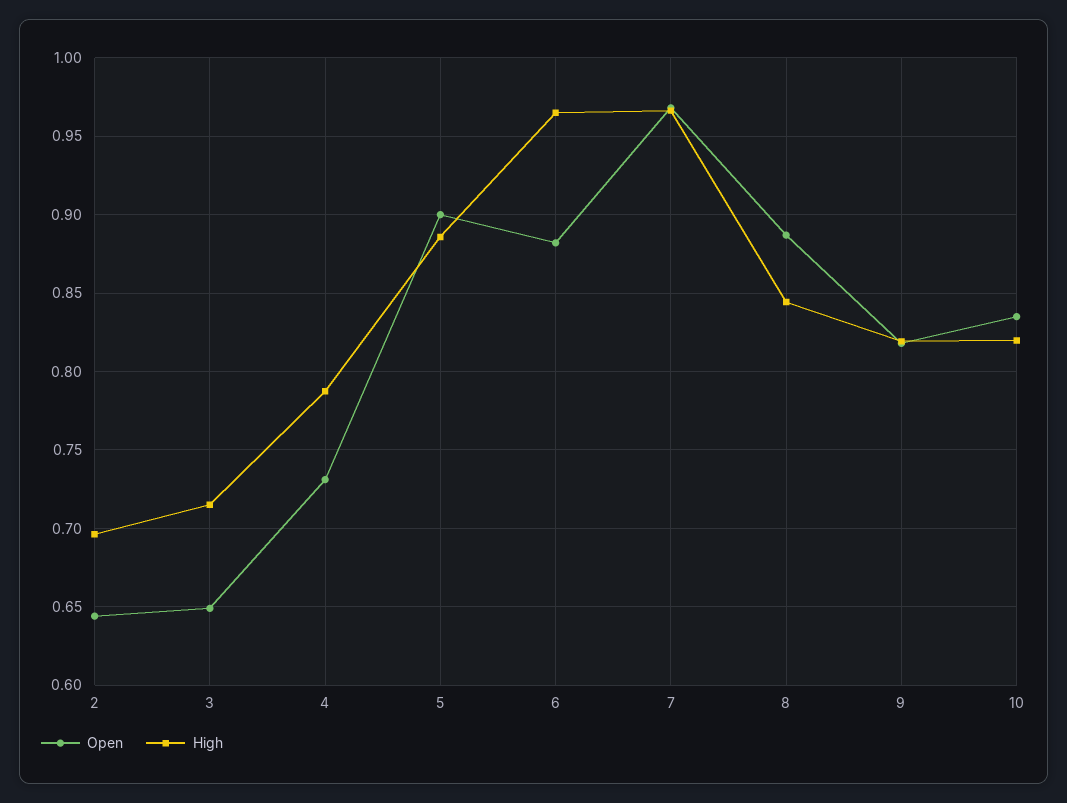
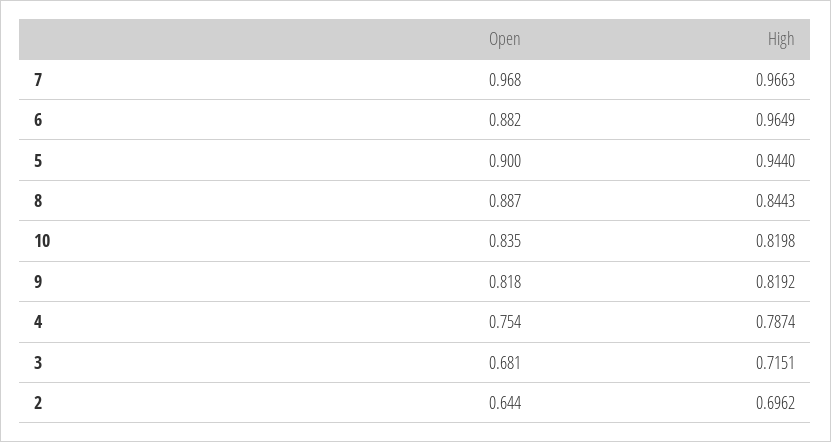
  {
    "Open": {
      "2": 0.644,
-     "3": 0.65,
+     "3": 0.681,
-     "4": 0.73,
+     "4": 0.754,
      "5": 0.9,
      "6": 0.882,
      "7": 0.968,
      "8": 0.887,
      "9": 0.818,
      "10": 0.835
    },
    "High": {
      "2": 0.6962,
      "3": 0.7151,
      "4": 0.7874,
-     "5": 0.885,
+     "5": 0.944,
      "6": 0.9649,
      "7": 0.9663,
      "8": 0.8443,
      "9": 0.8192,
      "10": 0.8198
    }
  }

